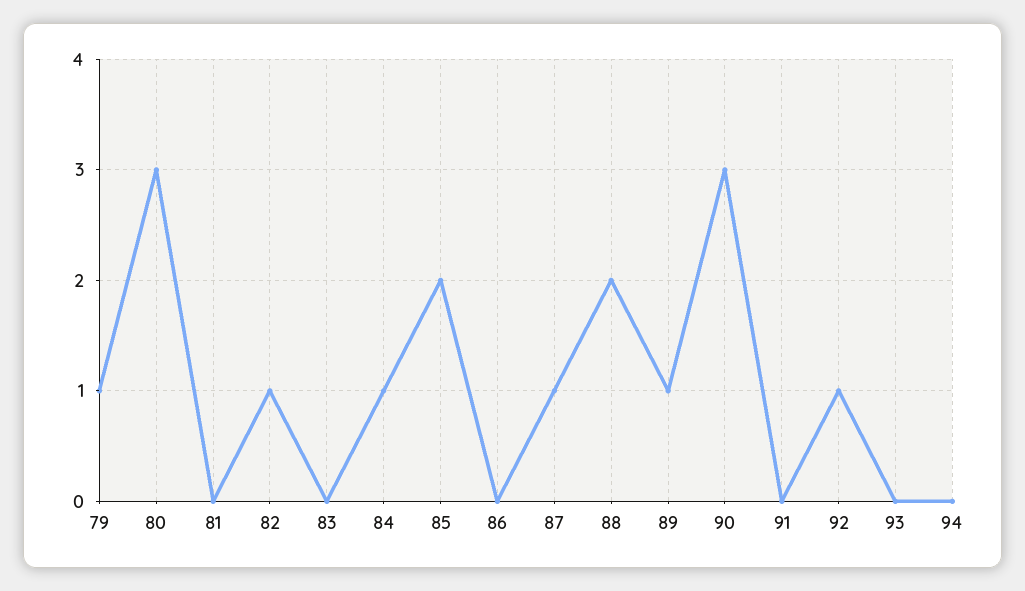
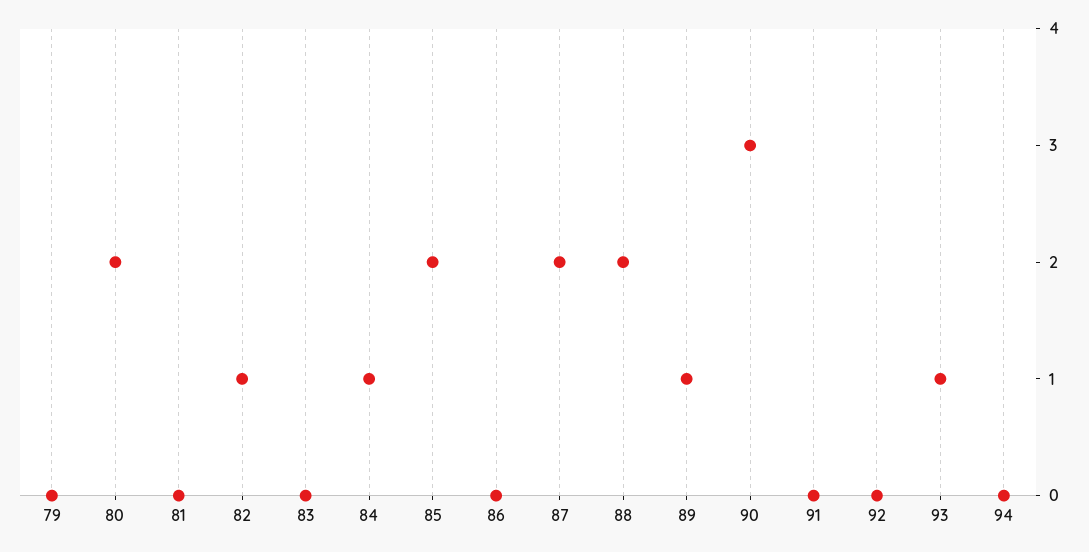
  {
-   "79": 1,
+   "79": 0,
-   "80": 3,
+   "80": 2,
    "81": 0,
    "82": 1,
    "83": 0,
    "84": 1,
    "85": 2,
    "86": 0,
-   "87": 1,
+   "87": 2,
    "88": 2,
    "89": 1,
    "90": 3,
    "91": 0,
-   "92": 1,
+   "92": 0,
-   "93": 0,
+   "93": 1,
    "94": 0
  }

